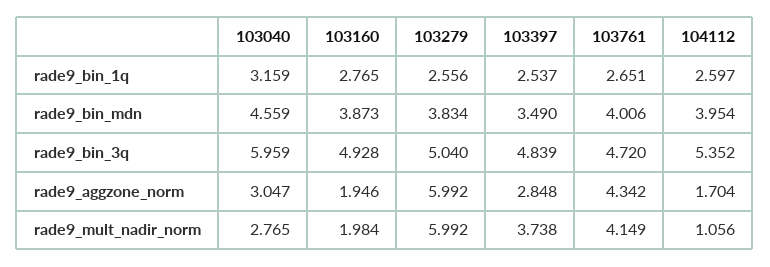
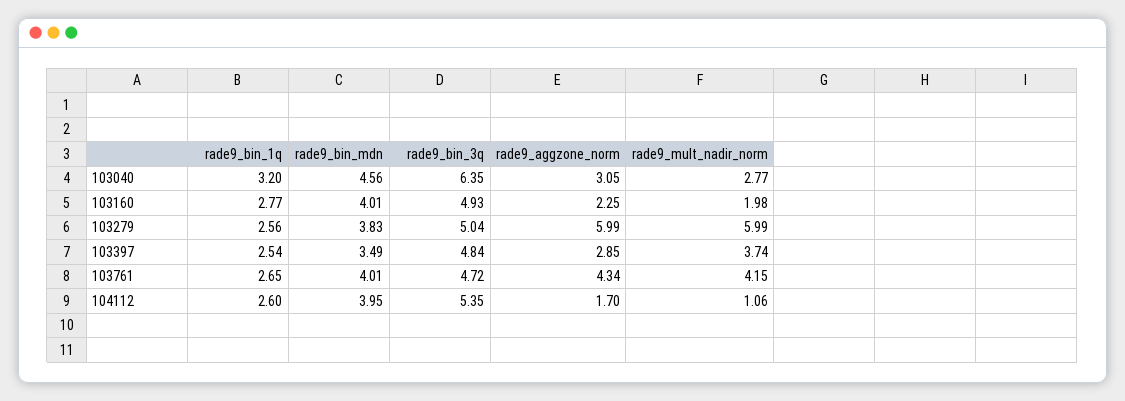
  {
    "103040": {
-     "rade9_bin_1q": 3.159,
+     "rade9_bin_1q": 3.2,
      "rade9_bin_mdn": 4.559,
-     "rade9_bin_3q": 5.959,
+     "rade9_bin_3q": 6.35,
      "rade9_aggzone_norm": 3.047,
      "rade9_mult_nadir_norm": 2.765
    },
    "103160": {
      "rade9_bin_1q": 2.765,
-     "rade9_bin_mdn": 3.873,
+     "rade9_bin_mdn": 4.01,
      "rade9_bin_3q": 4.928,
-     "rade9_aggzone_norm": 1.946,
+     "rade9_aggzone_norm": 2.25,
      "rade9_mult_nadir_norm": 1.984
    },
    "103279": {
      "rade9_bin_1q": 2.556,
      "rade9_bin_mdn": 3.834,
      "rade9_bin_3q": 5.04,
      "rade9_aggzone_norm": 5.992,
      "rade9_mult_nadir_norm": 5.992
    },
    "103397": {
      "rade9_bin_1q": 2.537,
      "rade9_bin_mdn": 3.49,
      "rade9_bin_3q": 4.839,
      "rade9_aggzone_norm": 2.848,
      "rade9_mult_nadir_norm": 3.738
    },
    "103761": {
      "rade9_bin_1q": 2.651,
      "rade9_bin_mdn": 4.006,
      "rade9_bin_3q": 4.72,
      "rade9_aggzone_norm": 4.342,
      "rade9_mult_nadir_norm": 4.149
    },
    "104112": {
      "rade9_bin_1q": 2.597,
      "rade9_bin_mdn": 3.954,
      "rade9_bin_3q": 5.352,
      "rade9_aggzone_norm": 1.704,
      "rade9_mult_nadir_norm": 1.056
    }
  }

